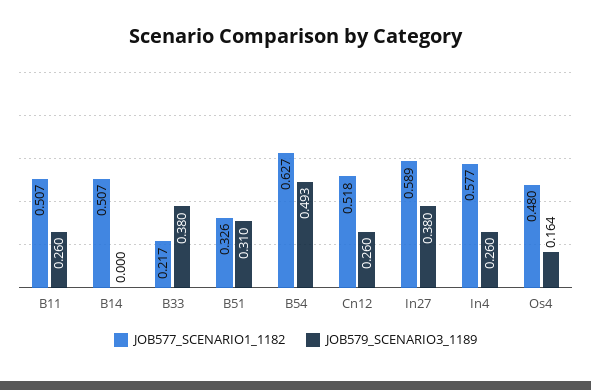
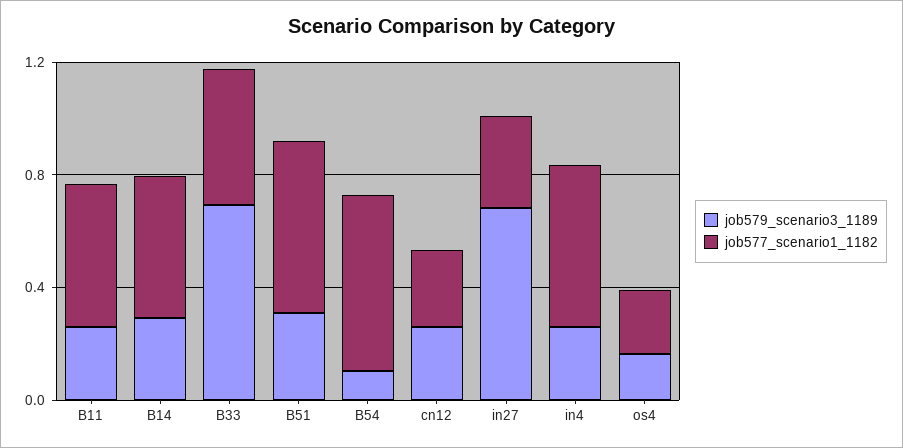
  {
    "JOB577_SCENARIO1_1182": {
      "B11": 0.507,
      "B14": 0.507,
-     "B33": 0.217,
+     "B33": 0.5,
-     "B51": 0.326,
+     "B51": 0.6,
      "B54": 0.627,
-     "Cn12": 0.518,
+     "Cn12": 0.3,
-     "In27": 0.589,
+     "In27": 0.3,
      "In4": 0.577,
-     "Os4": 0.48
+     "Os4": 0.2
    },
    "JOB579_SCENARIO3_1189": {
      "B11": 0.26,
-     "B14": 0,
+     "B14": 0.3,
-     "B33": 0.38,
+     "B33": 0.7,
      "B51": 0.31,
-     "B54": 0.493,
+     "B54": 0.1,
      "Cn12": 0.26,
-     "In27": 0.38,
+     "In27": 0.7,
      "In4": 0.26,
      "Os4": 0.164
    }
  }

